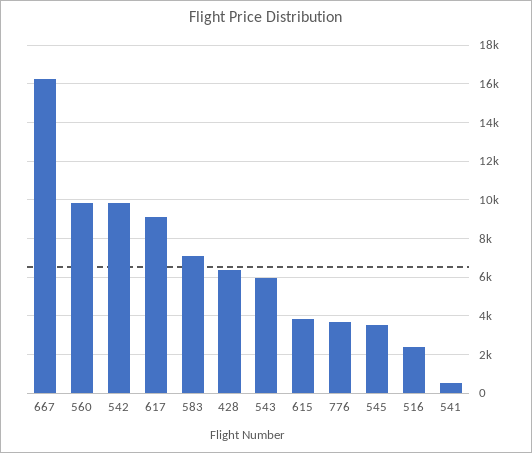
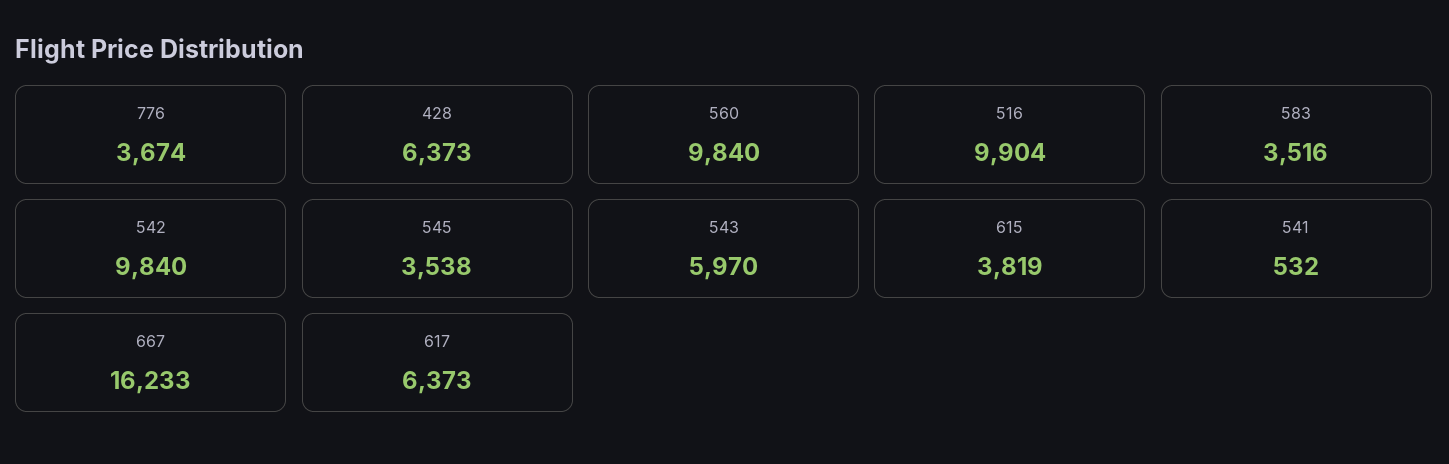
  {
    "667": 16233,
    "560": 9840,
    "542": 9840,
-   "617": 9000,
+   "617": 6373,
-   "583": 7000,
+   "583": 3516,
    "428": 6373,
    "543": 5970,
    "615": 3819,
    "776": 3674,
    "545": 3538,
-   "516": 2500,
+   "516": 9904,
    "541": 532
  }

